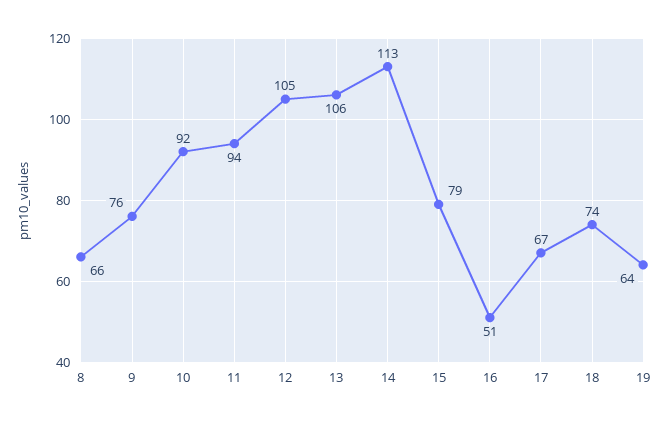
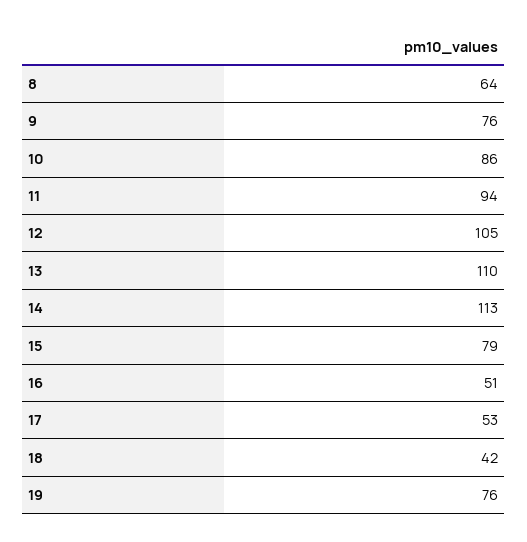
  {
-   "8": 66,
+   "8": 64,
    "9": 76,
-   "10": 92,
+   "10": 86,
    "11": 94,
    "12": 105,
-   "13": 106,
+   "13": 110,
    "14": 113,
    "15": 79,
    "16": 51,
-   "17": 67,
+   "17": 53,
-   "18": 74,
+   "18": 42,
-   "19": 64
+   "19": 76
  }

